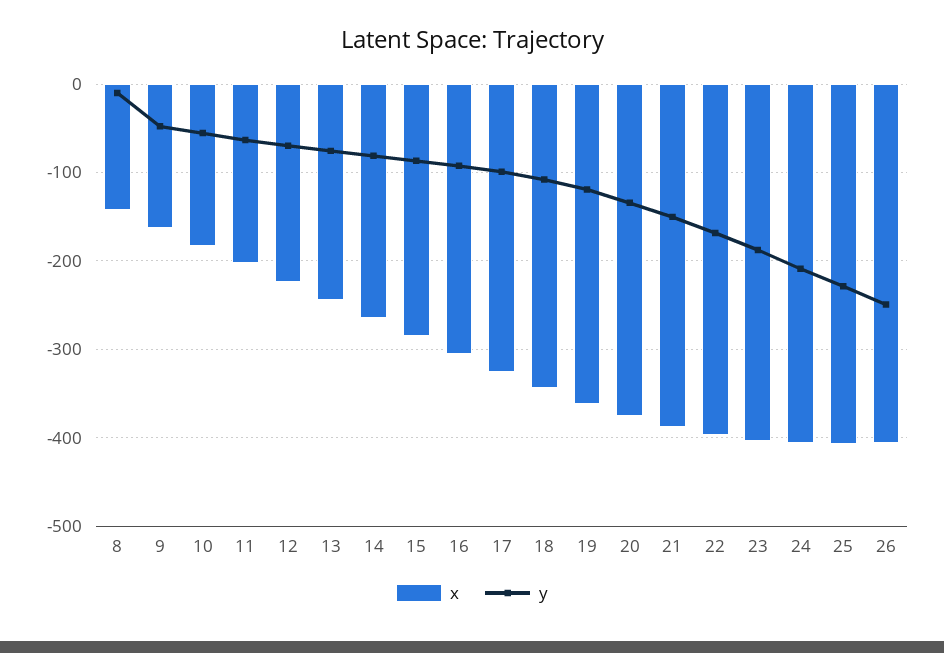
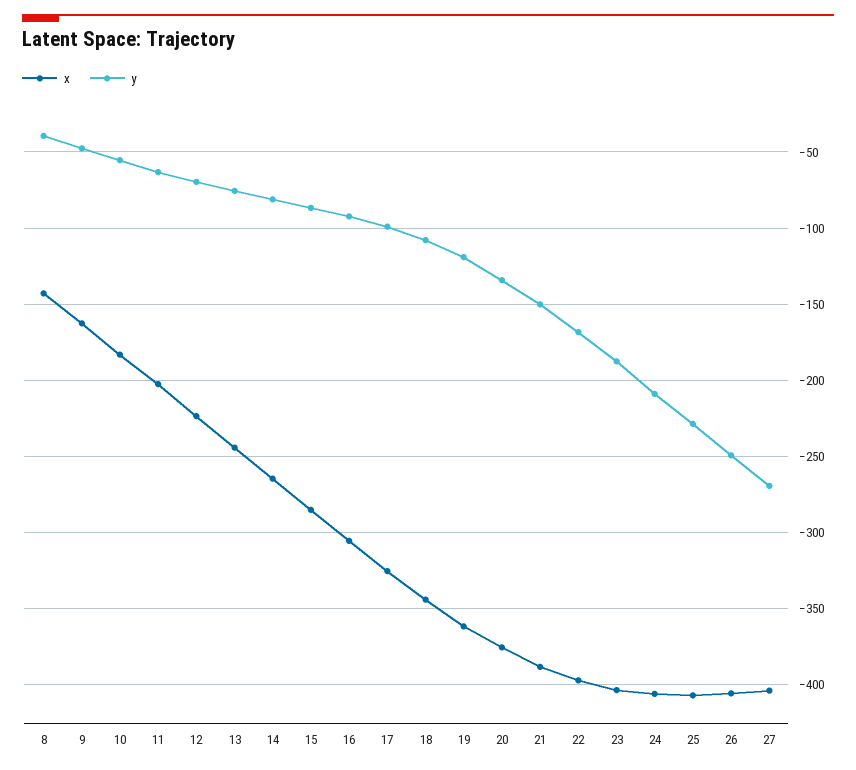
  {
    "x": {
      "8": -145,
      "9": -165,
      "10": -185,
      "11": -205,
      "12": -225,
      "13": -245,
      "14": -265,
      "15": -285,
      "16": -305,
      "17": -325,
      "18": -345,
      "19": -360,
      "20": -375,
      "21": -390,
      "22": -395,
      "23": -405,
      "24": -405,
      "25": -405,
-     "26": -405
+     "26": -405,
+     "27": -405
    },
    "y": {
-     "8": -10,
+     "8": -40,
      "9": -50,
      "10": -55,
      "11": -65,
      "12": -70,
      "13": -75,
      "14": -80,
      "15": -85,
      "16": -90,
      "17": -100,
      "18": -110,
      "19": -120,
      "20": -135,
      "21": -150,
      "22": -170,
      "23": -190,
      "24": -210,
      "25": -230,
-     "26": -250
+     "26": -250,
+     "27": -270
    }
  }

